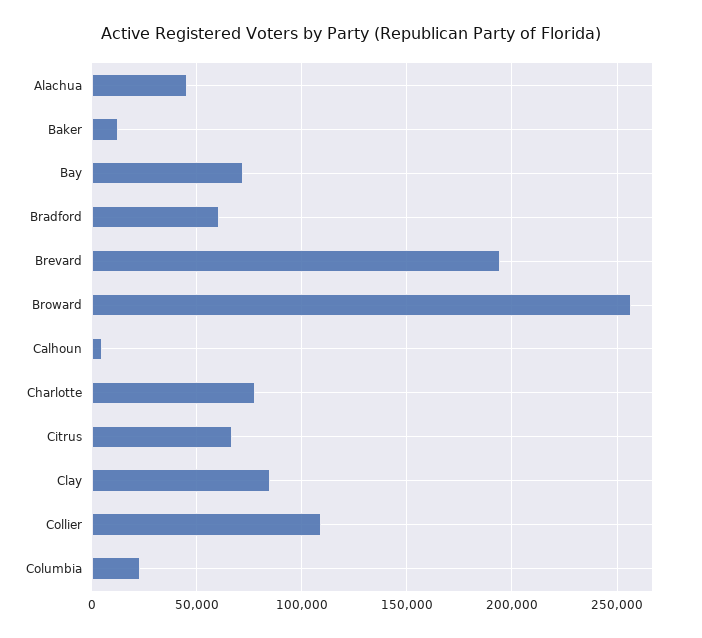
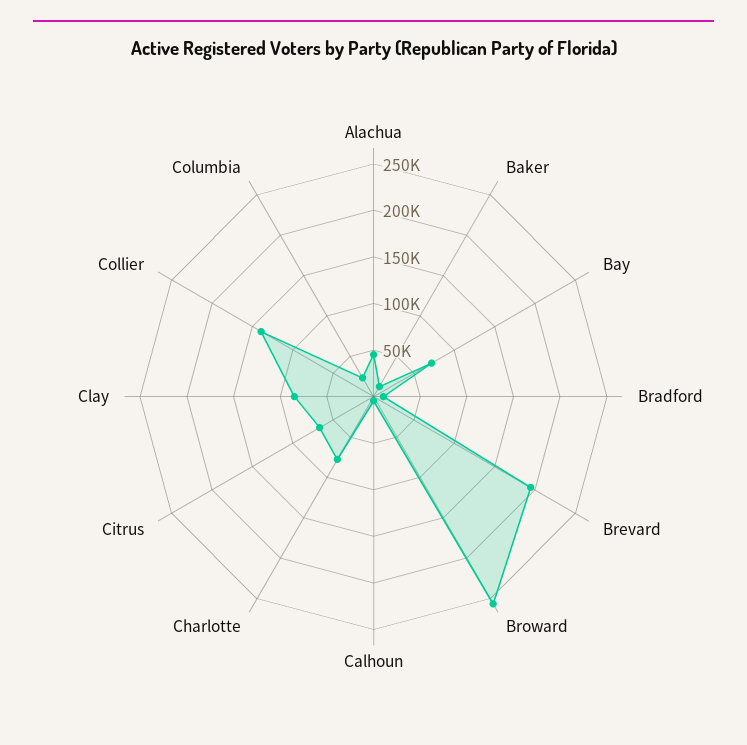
  {
    "Alachua": 45000,
    "Baker": 10000,
    "Bay": 70000,
-   "Bradford": 60000,
+   "Bradford": 10000,
    "Brevard": 195000,
    "Broward": 255000,
    "Calhoun": 5000,
    "Charlotte": 80000,
    "Citrus": 65000,
    "Clay": 85000,
-   "Collier": 110000,
+   "Collier": 140000,
    "Columbia": 25000
  }

